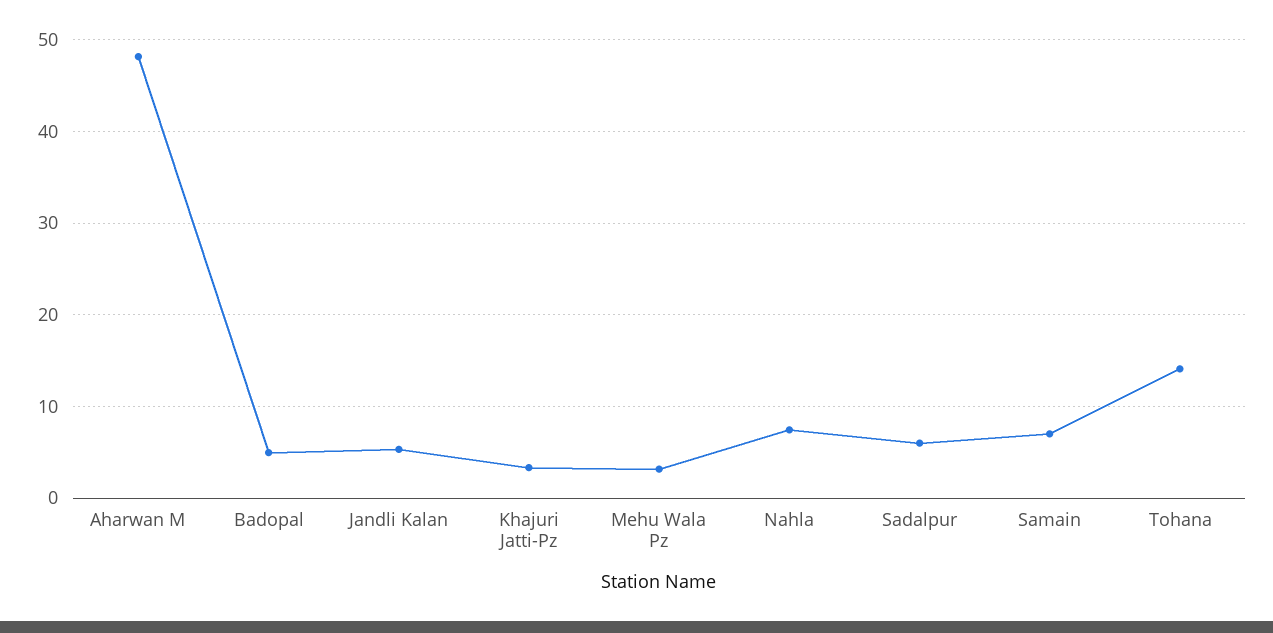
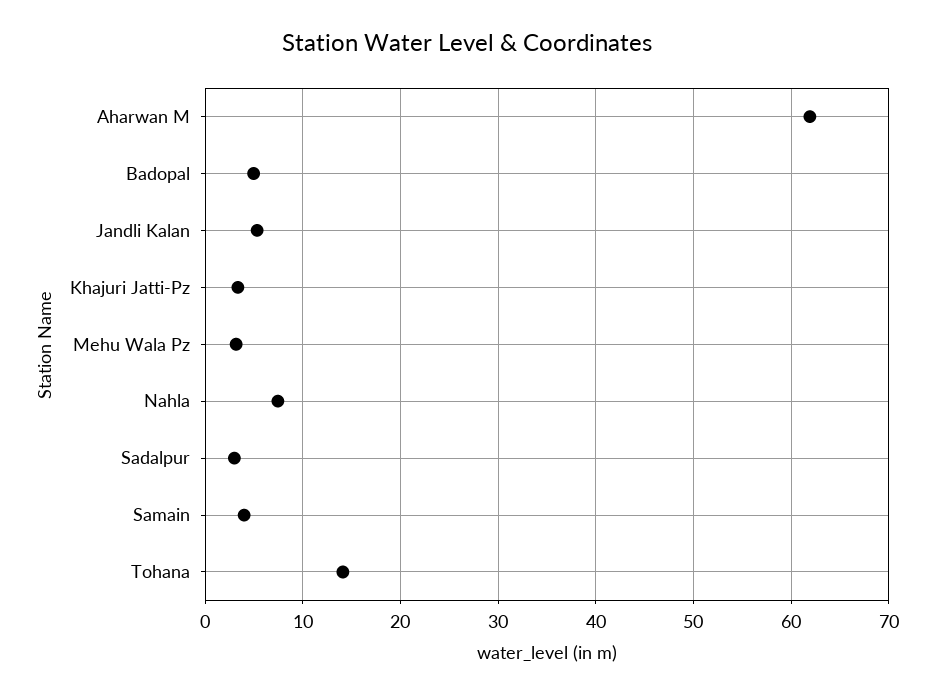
  {
-   "Aharwan M": 48,
+   "Aharwan M": 62,
    "Badopal": 5,
    "Jandli Kalan": 5,
    "Khajuri Jatti-Pz": 3,
    "Mehu Wala Pz": 3,
    "Nahla": 7,
-   "Sadalpur": 6,
+   "Sadalpur": 3,
-   "Samain": 7,
+   "Samain": 4,
    "Tohana": 14
  }

